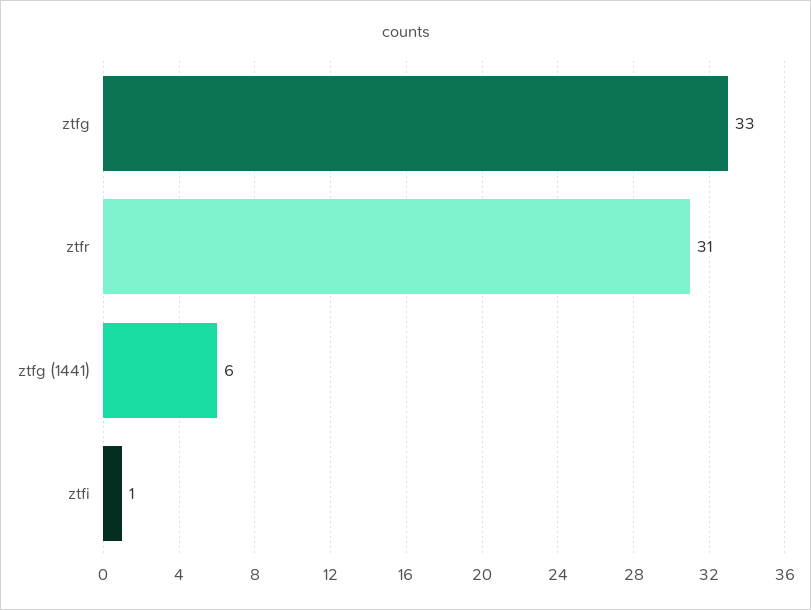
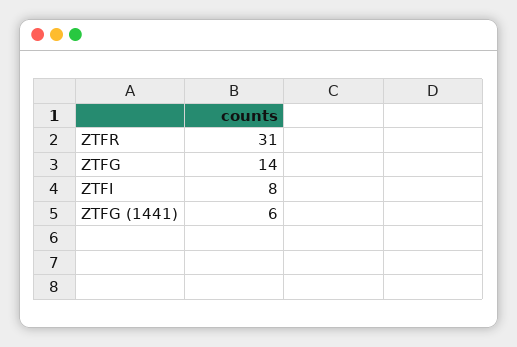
  {
-   "ztfg": 33,
+   "ztfg": 14,
    "ztfr": 31,
    "ztfg (1441)": 6,
-   "ztfi": 1
+   "ztfi": 8
  }

